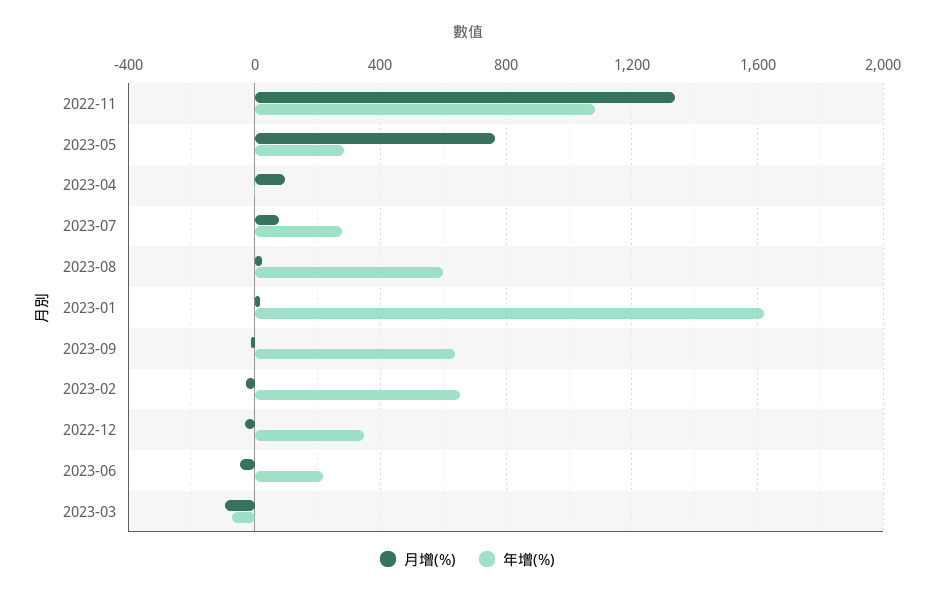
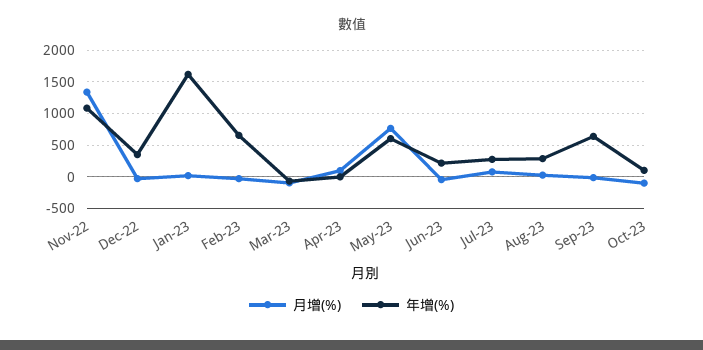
  {
    "月增(%)": {
      "2022-11": 1350,
      "2023-05": 750,
      "2023-04": 100,
      "2023-07": 100,
      "2023-08": 0,
      "2023-01": 0,
      "2023-09": 0,
      "2023-02": -50,
      "2022-12": -50,
      "2023-06": -50,
-     "2023-03": -100
+     "2023-03": -100,
+     "Oct-23": -100
    },
    "年增(%)": {
      "2022-11": 1100,
-     "2023-05": 300,
+     "2023-05": 600,
      "2023-04": 0,
      "2023-07": 300,
-     "2023-08": 600,
+     "2023-08": 300,
      "2023-01": 1600,
      "2023-09": 650,
      "2023-02": 650,
      "2022-12": 350,
      "2023-06": 200,
-     "2023-03": -50
+     "2023-03": -50,
+     "Oct-23": 100
    }
  }

